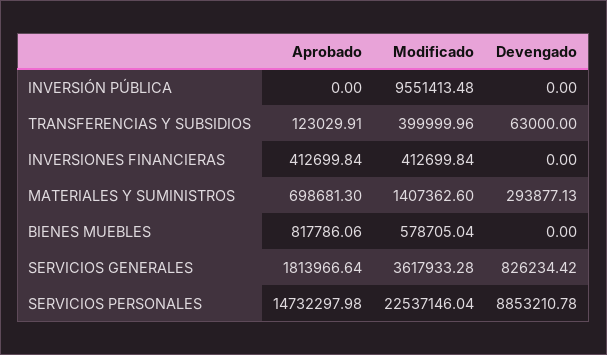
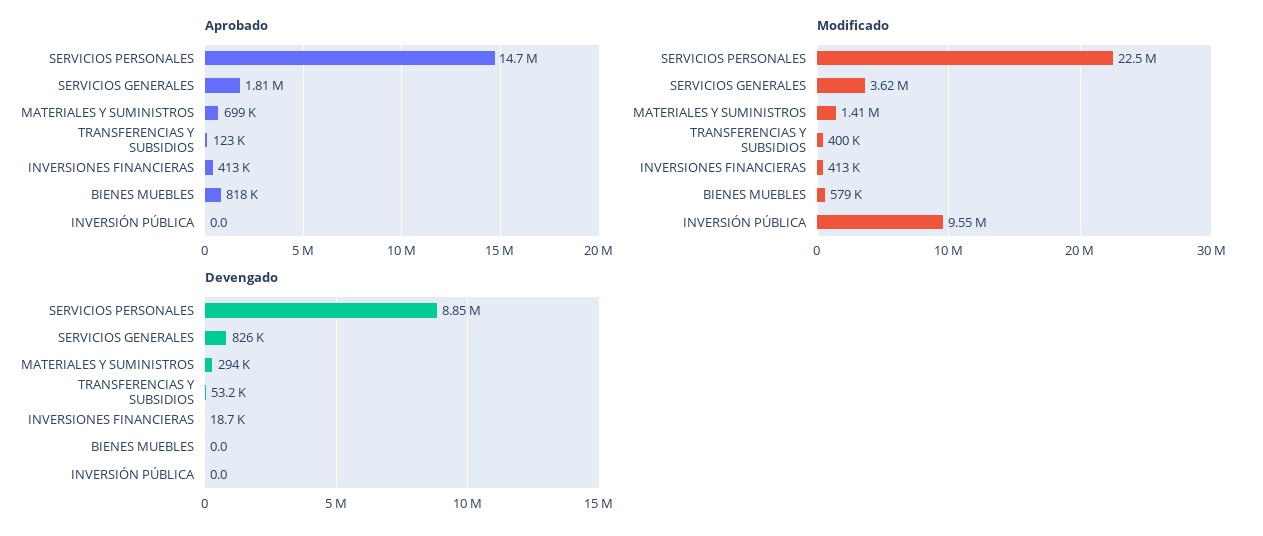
  {
    "Aprobado": {
      "INVERSIÓN PÚBLICA": 0,
      "TRANSFERENCIAS Y SUBSIDIOS": 123029.91,
      "INVERSIONES FINANCIERAS": 412699.84,
      "MATERIALES Y SUMINISTROS": 698681.3,
      "BIENES MUEBLES": 817786.06,
      "SERVICIOS GENERALES": 1813966.64,
      "SERVICIOS PERSONALES": 14732297.98
    },
    "Modificado": {
      "INVERSIÓN PÚBLICA": 9551413.48,
      "TRANSFERENCIAS Y SUBSIDIOS": 399999.96,
      "INVERSIONES FINANCIERAS": 412699.84,
      "MATERIALES Y SUMINISTROS": 1407362.6,
      "BIENES MUEBLES": 578705.04,
      "SERVICIOS GENERALES": 3617933.28,
      "SERVICIOS PERSONALES": 22537146.04
    },
    "Devengado": {
      "INVERSIÓN PÚBLICA": 0,
-     "TRANSFERENCIAS Y SUBSIDIOS": 63000,
+     "TRANSFERENCIAS Y SUBSIDIOS": 53200,
-     "INVERSIONES FINANCIERAS": 0,
+     "INVERSIONES FINANCIERAS": 18700,
      "MATERIALES Y SUMINISTROS": 293877.13,
      "BIENES MUEBLES": 0,
      "SERVICIOS GENERALES": 826234.42,
      "SERVICIOS PERSONALES": 8853210.78
    }
  }

